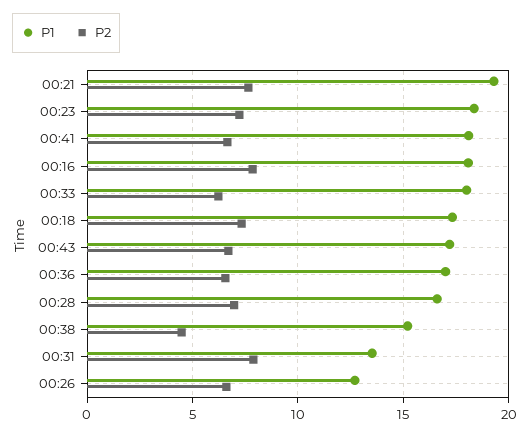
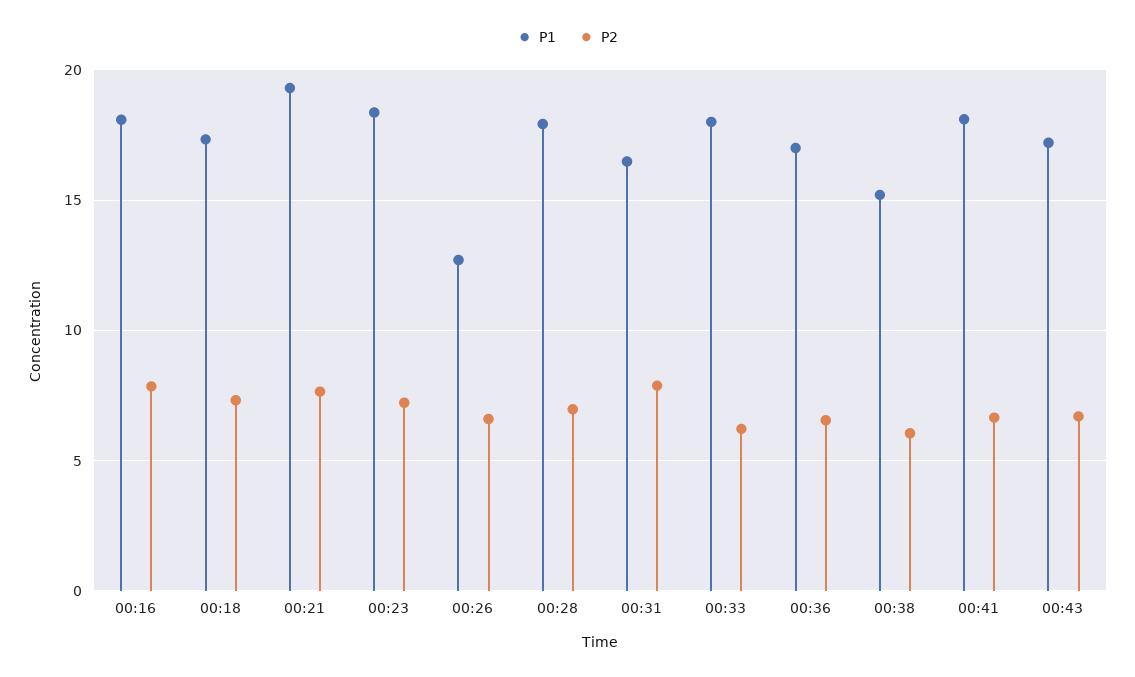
  {
    "P1": {
      "00:21": 19.5,
      "00:23": 18.5,
      "00:41": 18,
      "00:16": 18,
      "00:33": 18,
      "00:18": 17.5,
      "00:43": 17,
      "00:36": 17,
-     "00:28": 16.5,
+     "00:28": 18,
      "00:38": 15,
-     "00:31": 13.5,
+     "00:31": 16.5,
      "00:26": 12.5
    },
    "P2": {
      "00:21": 7.5,
      "00:23": 7,
      "00:41": 6.5,
      "00:16": 8,
      "00:33": 6,
      "00:18": 7.5,
      "00:43": 6.5,
      "00:36": 6.5,
      "00:28": 7,
-     "00:38": 4.5,
+     "00:38": 6,
      "00:31": 8,
      "00:26": 6.5
    }
  }

